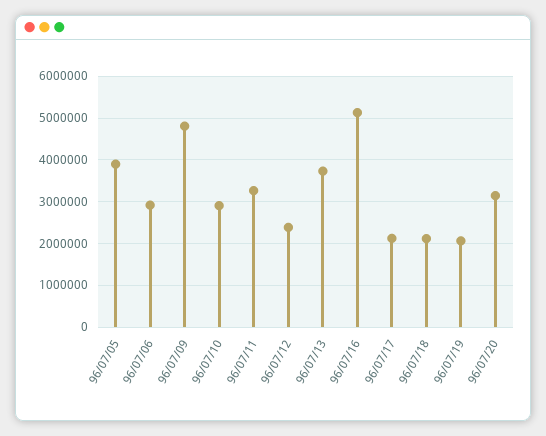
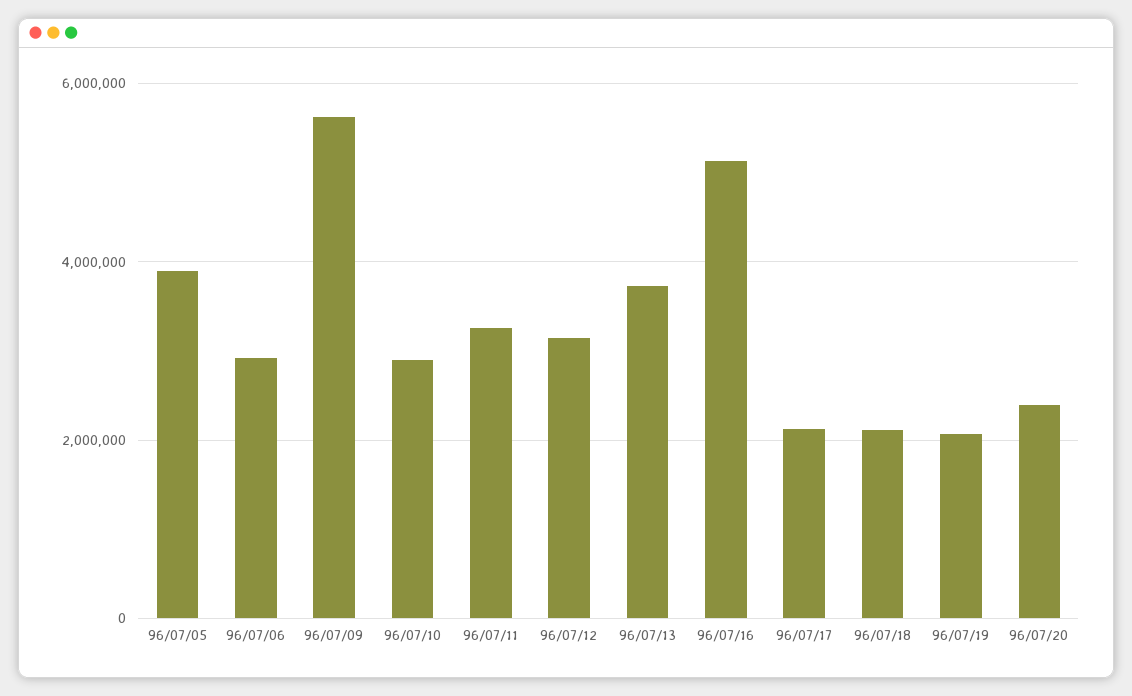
  {
    "96/07/05": 3800000,
    "96/07/06": 3000000,
-   "96/07/09": 4800000,
+   "96/07/09": 5600000,
    "96/07/10": 3000000,
    "96/07/11": 3200000,
-   "96/07/12": 2400000,
+   "96/07/12": 3200000,
    "96/07/13": 3800000,
    "96/07/16": 5200000,
    "96/07/17": 2200000,
    "96/07/18": 2200000,
    "96/07/19": 2000000,
-   "96/07/20": 3200000
+   "96/07/20": 2400000
  }

